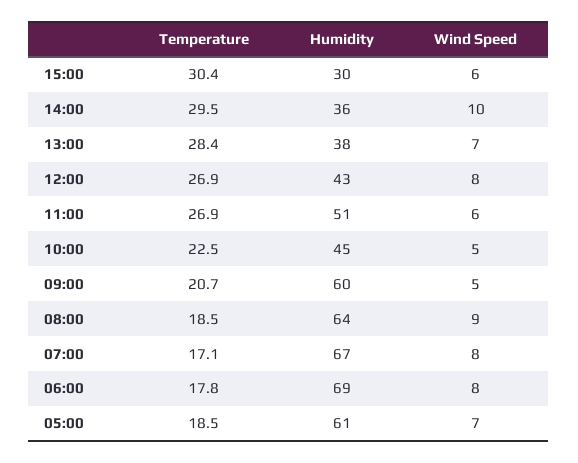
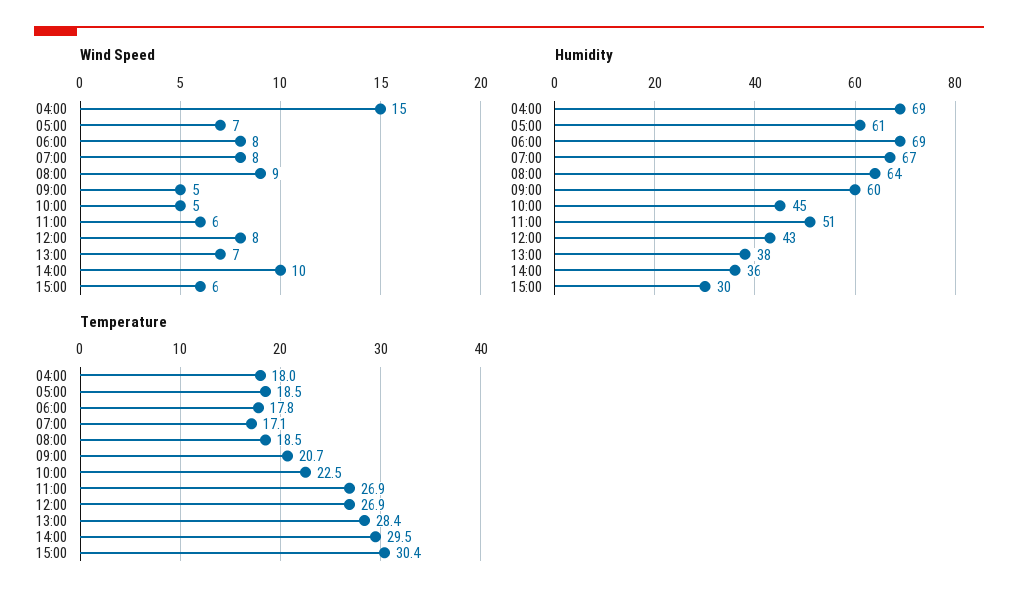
  {
    "Temperature": {
      "15:00": 30.4,
      "14:00": 29.5,
      "13:00": 28.4,
      "12:00": 26.9,
      "11:00": 26.9,
      "10:00": 22.5,
      "09:00": 20.7,
      "08:00": 18.5,
      "07:00": 17.1,
      "06:00": 17.8,
-     "05:00": 18.5
+     "05:00": 18.5,
+     "04:00": 18
    },
    "Humidity": {
      "15:00": 30,
      "14:00": 36,
      "13:00": 38,
      "12:00": 43,
      "11:00": 51,
      "10:00": 45,
      "09:00": 60,
      "08:00": 64,
      "07:00": 67,
      "06:00": 69,
-     "05:00": 61
+     "05:00": 61,
+     "04:00": 69
    },
    "Wind Speed": {
      "15:00": 6,
      "14:00": 10,
      "13:00": 7,
      "12:00": 8,
      "11:00": 6,
      "10:00": 5,
      "09:00": 5,
      "08:00": 9,
      "07:00": 8,
      "06:00": 8,
-     "05:00": 7
+     "05:00": 7,
+     "04:00": 15
    }
  }

